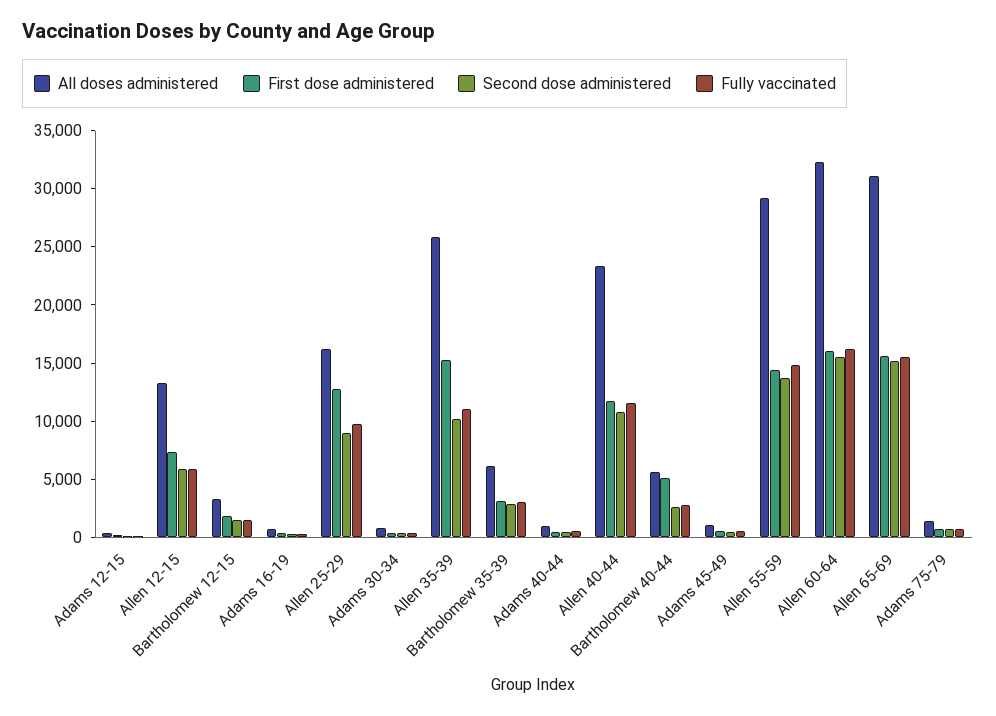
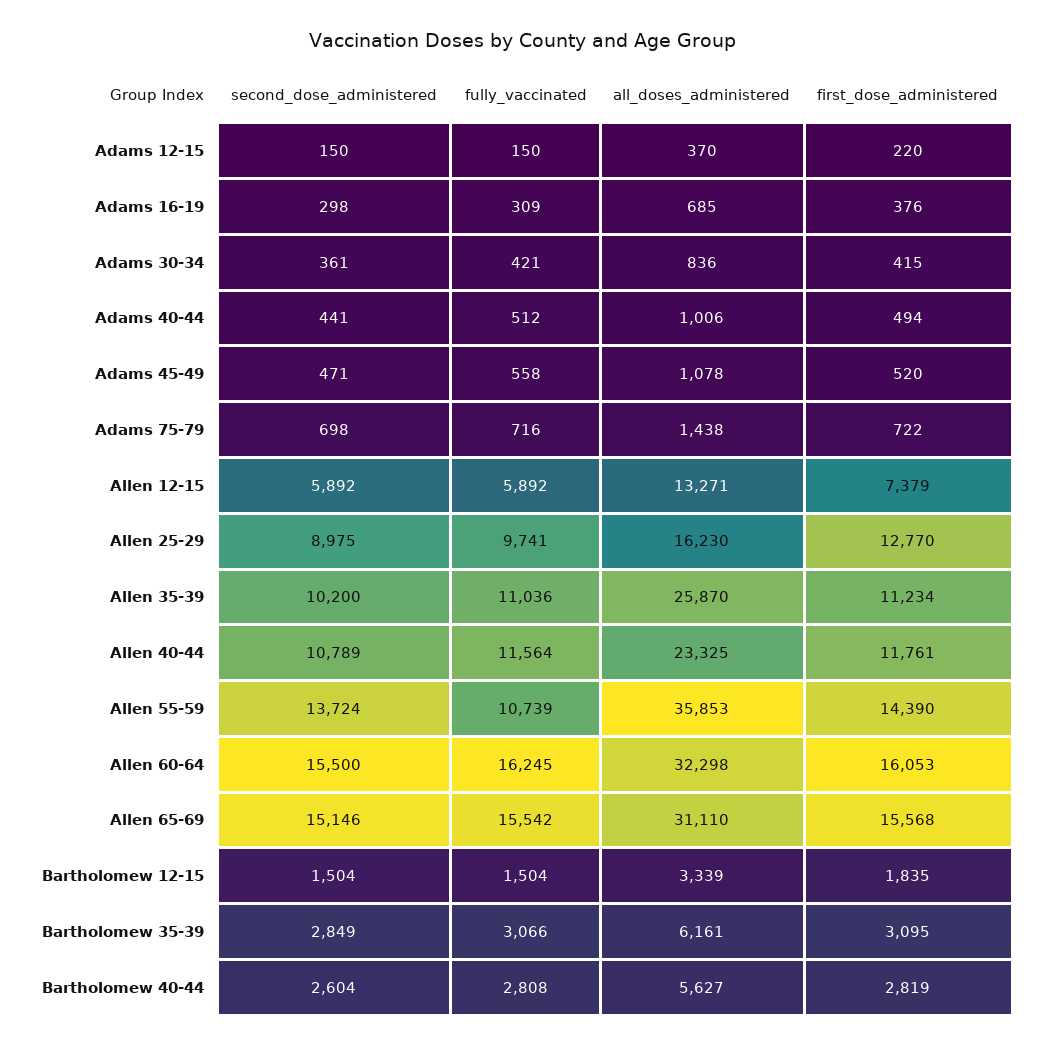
  {
    "All doses administered": {
      "Adams 12-15": 370,
      "Allen 12-15": 13271,
      "Bartholomew 12-15": 3339,
      "Adams 16-19": 685,
      "Allen 25-29": 16230,
      "Adams 30-34": 836,
      "Allen 35-39": 25870,
      "Bartholomew 35-39": 6161,
      "Adams 40-44": 1006,
      "Allen 40-44": 23325,
      "Bartholomew 40-44": 5627,
      "Adams 45-49": 1078,
-     "Allen 55-59": 29000,
+     "Allen 55-59": 35853,
      "Allen 60-64": 32298,
      "Allen 65-69": 31110,
      "Adams 75-79": 1438
    },
    "First dose administered": {
      "Adams 12-15": 220,
      "Allen 12-15": 7379,
      "Bartholomew 12-15": 1835,
      "Adams 16-19": 376,
      "Allen 25-29": 12770,
      "Adams 30-34": 415,
-     "Allen 35-39": 15000,
+     "Allen 35-39": 11234,
      "Bartholomew 35-39": 3095,
      "Adams 40-44": 494,
      "Allen 40-44": 11761,
-     "Bartholomew 40-44": 5000,
+     "Bartholomew 40-44": 2819,
      "Adams 45-49": 520,
      "Allen 55-59": 14390,
      "Allen 60-64": 16053,
      "Allen 65-69": 15568,
      "Adams 75-79": 722
    },
    "Second dose administered": {
      "Adams 12-15": 150,
      "Allen 12-15": 5892,
      "Bartholomew 12-15": 1504,
      "Adams 16-19": 298,
      "Allen 25-29": 8975,
      "Adams 30-34": 361,
      "Allen 35-39": 10200,
      "Bartholomew 35-39": 2849,
      "Adams 40-44": 441,
      "Allen 40-44": 10789,
      "Bartholomew 40-44": 2604,
      "Adams 45-49": 471,
      "Allen 55-59": 13724,
      "Allen 60-64": 15500,
      "Allen 65-69": 15146,
      "Adams 75-79": 698
    },
    "Fully vaccinated": {
      "Adams 12-15": 150,
      "Allen 12-15": 5892,
      "Bartholomew 12-15": 1504,
      "Adams 16-19": 309,
      "Allen 25-29": 9741,
      "Adams 30-34": 421,
      "Allen 35-39": 11036,
      "Bartholomew 35-39": 3066,
      "Adams 40-44": 512,
      "Allen 40-44": 11564,
      "Bartholomew 40-44": 2808,
      "Adams 45-49": 558,
-     "Allen 55-59": 15000,
+     "Allen 55-59": 10739,
      "Allen 60-64": 16245,
      "Allen 65-69": 15542,
      "Adams 75-79": 716
    }
  }

